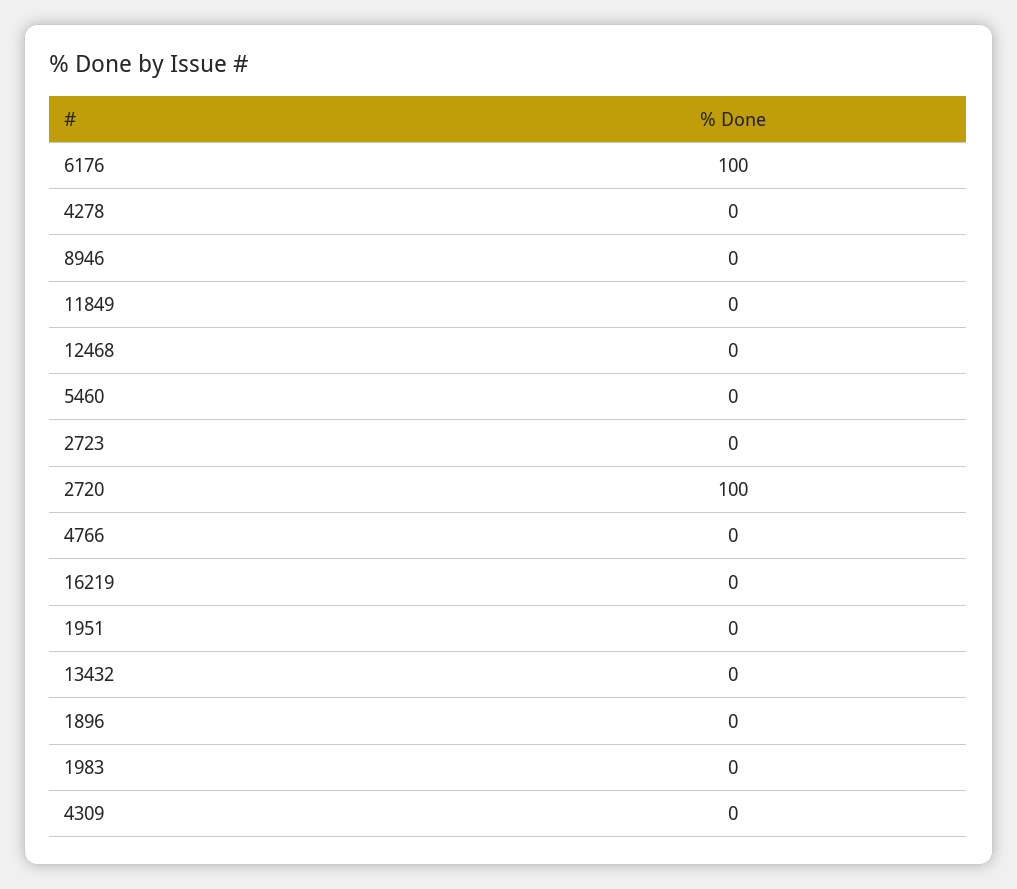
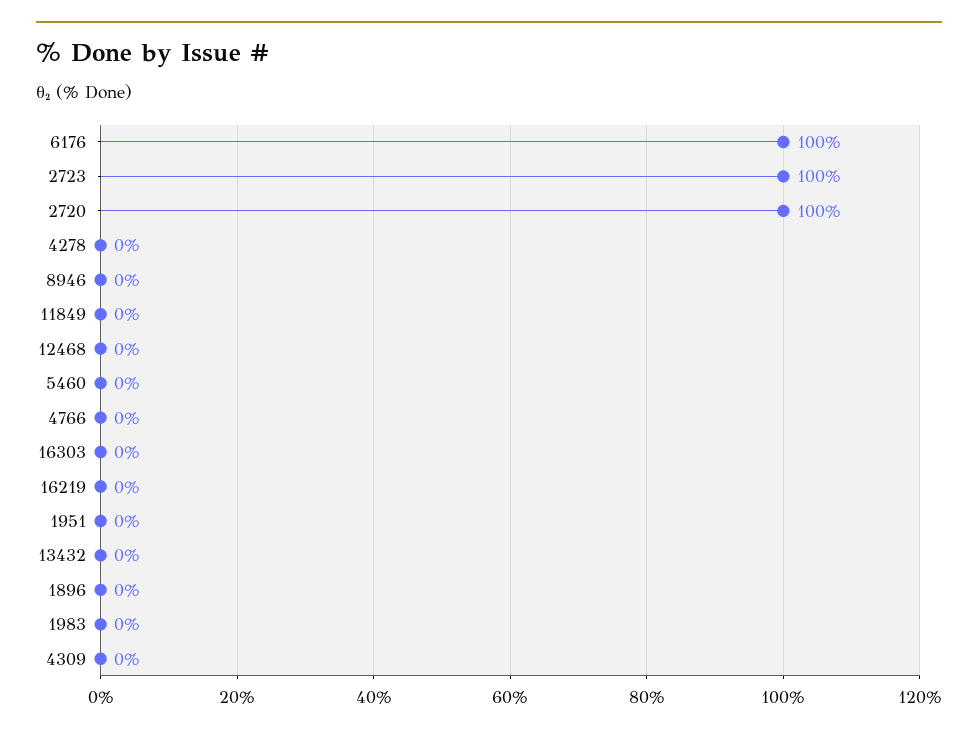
  {
    "6176": 100,
    "4278": 0,
    "8946": 0,
    "11849": 0,
    "12468": 0,
    "5460": 0,
-   "2723": 0,
+   "2723": 100,
    "2720": 100,
    "4766": 0,
    "16219": 0,
    "1951": 0,
    "13432": 0,
    "1896": 0,
    "1983": 0,
-   "4309": 0
+   "4309": 0,
+   "16303": 0
  }

